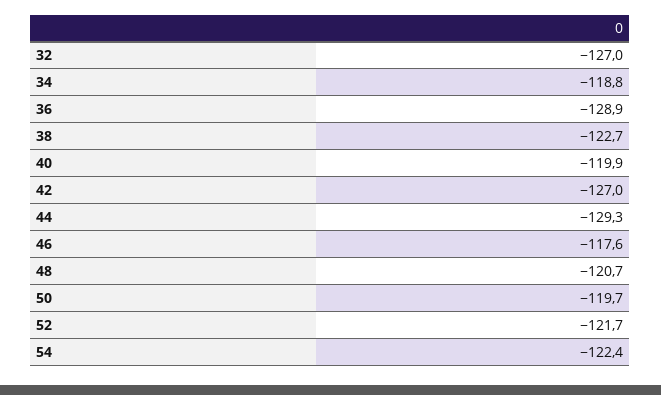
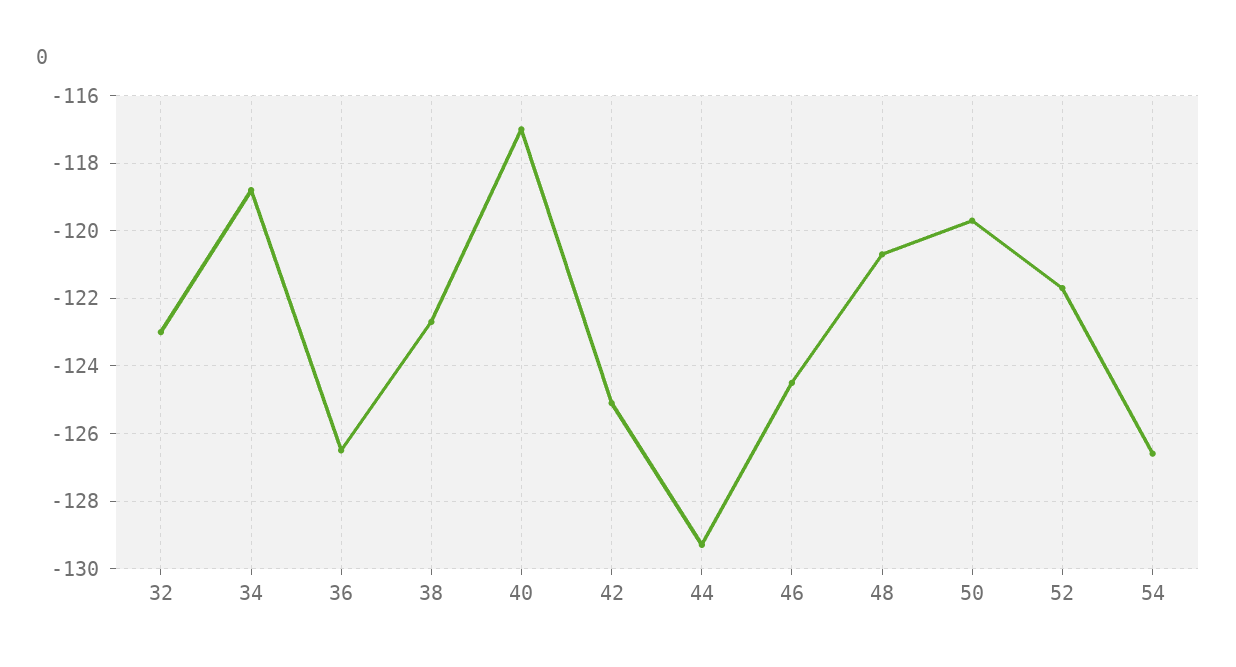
  {
-   "32": -127,
+   "32": -123,
    "34": -118.8,
-   "36": -128.9,
+   "36": -126.5,
    "38": -122.7,
-   "40": -119.9,
+   "40": -117,
-   "42": -127,
+   "42": -125,
    "44": -129.3,
-   "46": -117.6,
+   "46": -124.5,
    "48": -120.7,
    "50": -119.7,
    "52": -121.7,
-   "54": -122.4
+   "54": -126.5
  }

